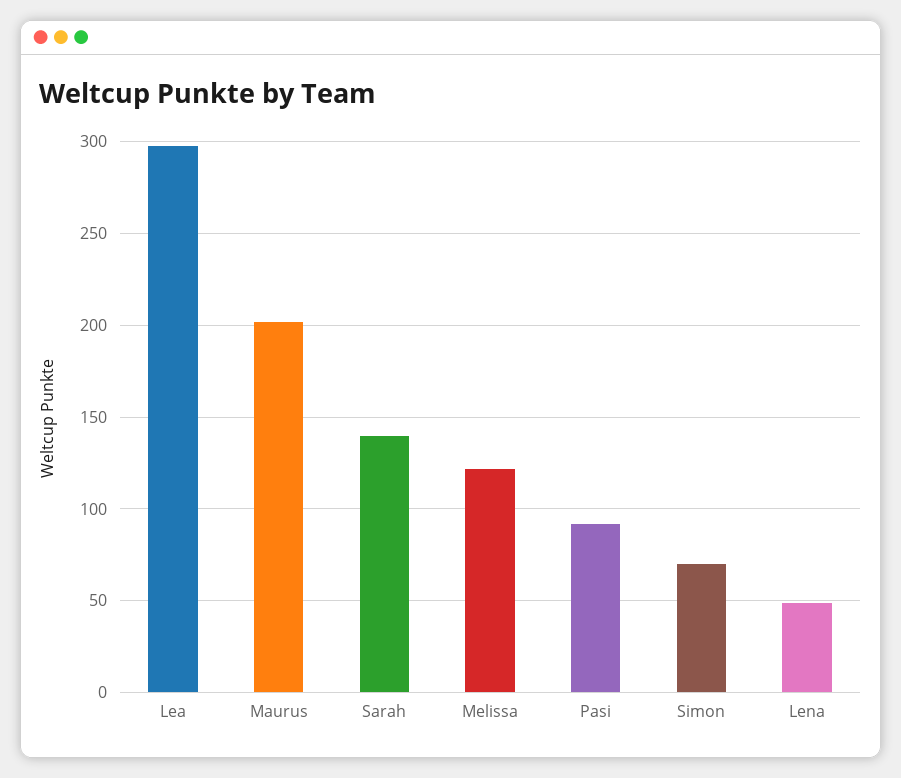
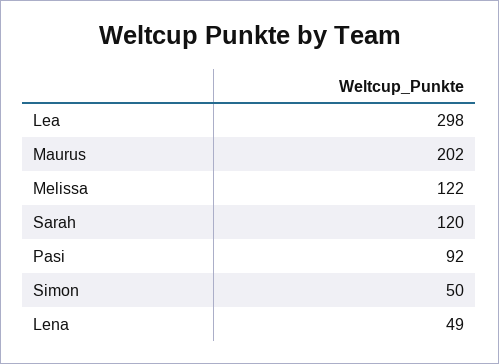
  {
    "Lea": 298,
    "Maurus": 202,
-   "Sarah": 140,
+   "Sarah": 120,
    "Melissa": 122,
    "Pasi": 92,
-   "Simon": 70,
+   "Simon": 50,
    "Lena": 49
  }

